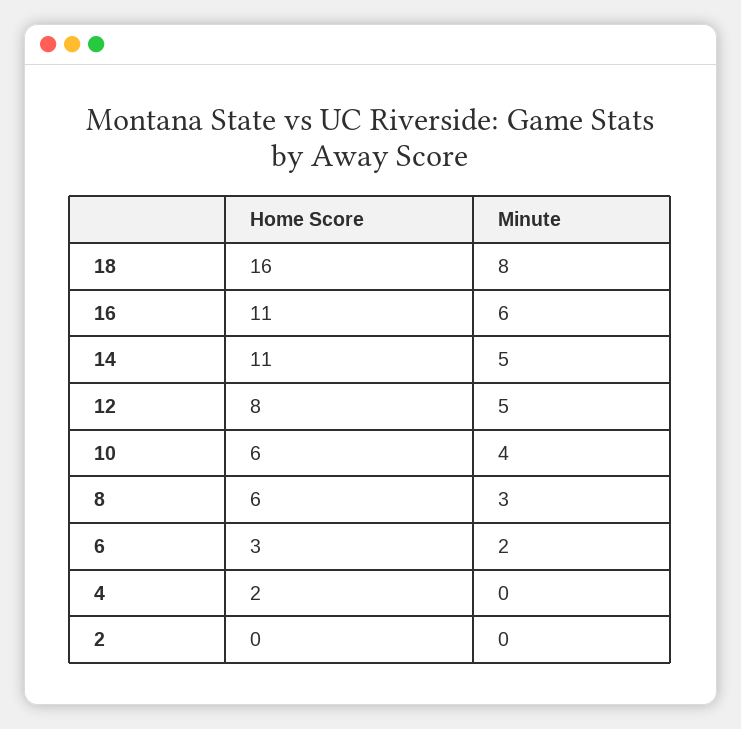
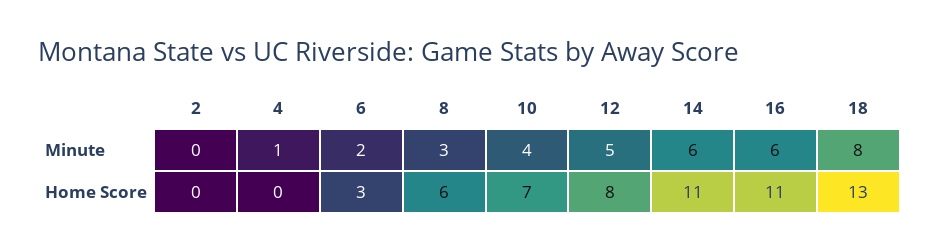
  {
    "Home Score": {
-     "18": 16,
+     "18": 13,
      "16": 11,
      "14": 11,
      "12": 8,
-     "10": 6,
+     "10": 7,
      "8": 6,
      "6": 3,
-     "4": 2,
+     "4": 0,
      "2": 0
    },
    "Minute": {
      "18": 8,
      "16": 6,
-     "14": 5,
+     "14": 6,
      "12": 5,
      "10": 4,
      "8": 3,
      "6": 2,
-     "4": 0,
+     "4": 1,
      "2": 0
    }
  }

